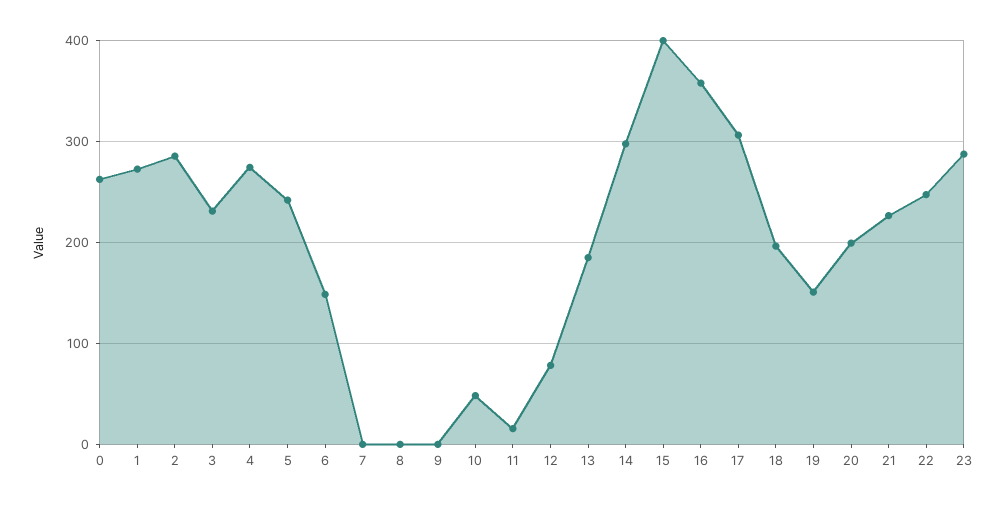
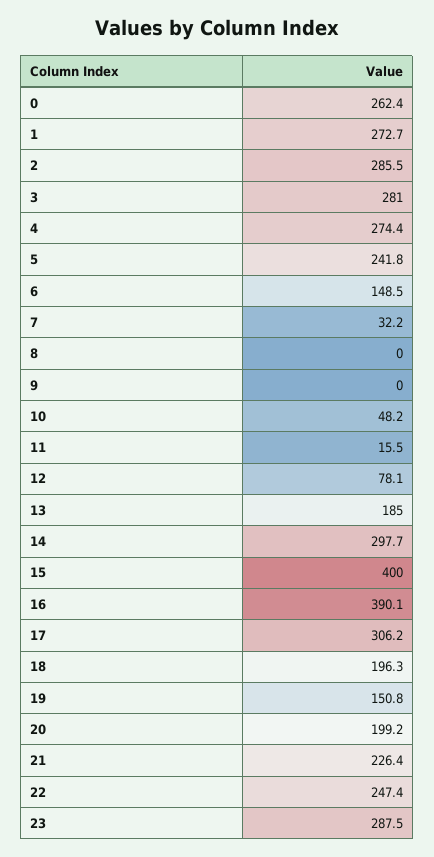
  {
    "0": 262.4,
    "1": 272.7,
    "2": 285.5,
-   "3": 230,
+   "3": 281,
    "4": 274.4,
    "5": 241.8,
    "6": 148.5,
-   "7": 0,
+   "7": 32.2,
    "8": 0,
    "9": 0,
    "10": 48.2,
    "11": 15.5,
    "12": 78.1,
    "13": 185,
    "14": 297.7,
    "15": 400,
-   "16": 360,
+   "16": 390.1,
    "17": 306.2,
    "18": 196.3,
    "19": 150.8,
    "20": 199.2,
    "21": 226.4,
    "22": 247.4,
    "23": 287.5
  }

